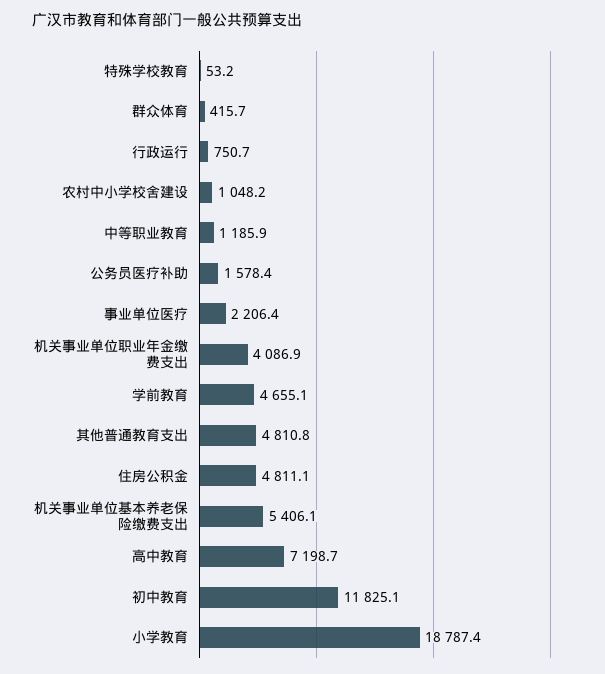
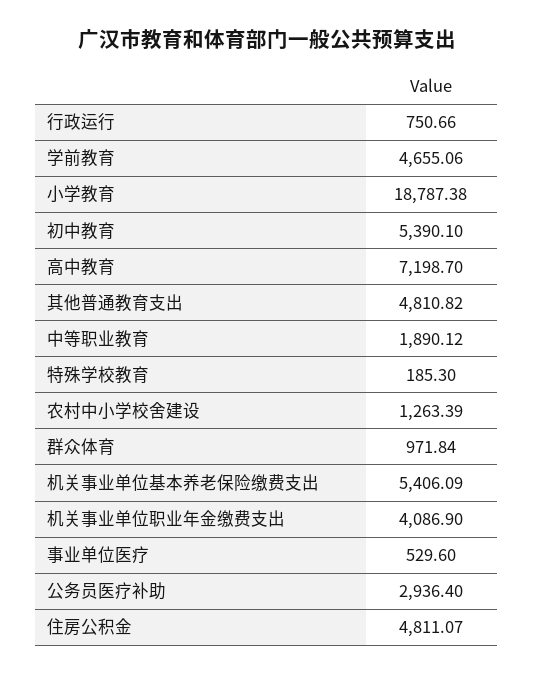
  {
-   "特殊学校教育": 53.2,
+   "特殊学校教育": 185.3,
-   "群众体育": 415.7,
+   "群众体育": 971.84,
    "行政运行": 750.66,
-   "农村中小学校舍建设": 1048.2,
+   "农村中小学校舍建设": 1263.39,
-   "中等职业教育": 1185.9,
+   "中等职业教育": 1890.12,
-   "公务员医疗补助": 1578.4,
+   "公务员医疗补助": 2936.4,
-   "事业单位医疗": 2206.4,
+   "事业单位医疗": 529.6,
    "机关事业单位职业年金缴费支出": 4086.9,
    "学前教育": 4655.06,
    "其他普通教育支出": 4810.82,
    "住房公积金": 4811.07,
    "机关事业单位基本养老保险缴费支出": 5406.09,
    "高中教育": 7198.7,
-   "初中教育": 11825.1,
+   "初中教育": 5390.1,
    "小学教育": 18787.38
  }

